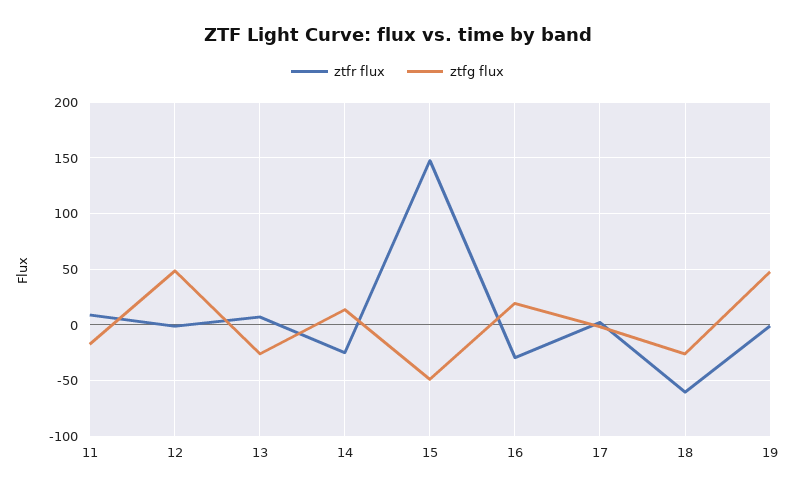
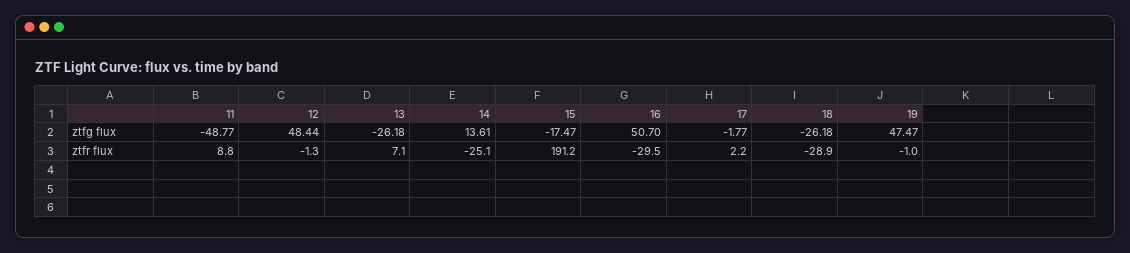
  {
    "ztfr flux": {
      "11": 8.8,
      "12": -1.3,
      "13": 7.1,
      "14": -25.1,
-     "15": 150,
+     "15": 191.2,
      "16": -29.5,
      "17": 2.2,
-     "18": -60,
+     "18": -28.9,
      "19": -1
    },
    "ztfg flux": {
-     "11": -20,
+     "11": -48.77,
      "12": 48.44,
      "13": -26.18,
      "14": 13.61,
-     "15": -50,
+     "15": -17.47,
-     "16": 20,
+     "16": 50.7,
      "17": -1.77,
      "18": -26.18,
      "19": 47.47
    }
  }

